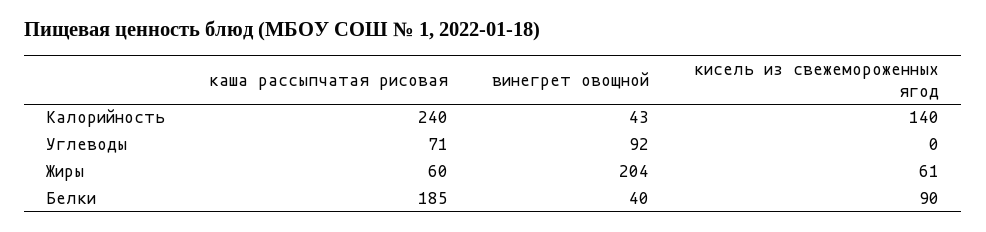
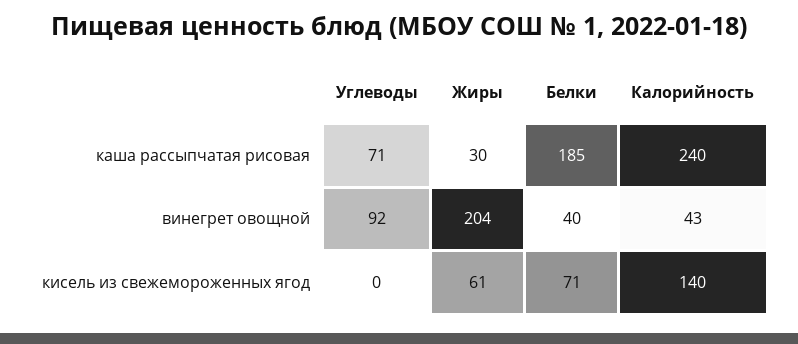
  {
    "каша рассыпчатая рисовая": {
      "Калорийность": 240,
      "Углеводы": 71,
-     "Жиры": 60,
+     "Жиры": 30,
      "Белки": 185
    },
    "винегрет овощной": {
      "Калорийность": 43,
      "Углеводы": 92,
      "Жиры": 204,
      "Белки": 40
    },
    "кисель из свежемороженных ягод": {
      "Калорийность": 140,
      "Углеводы": 0,
      "Жиры": 61,
-     "Белки": 90
+     "Белки": 71
    }
  }

